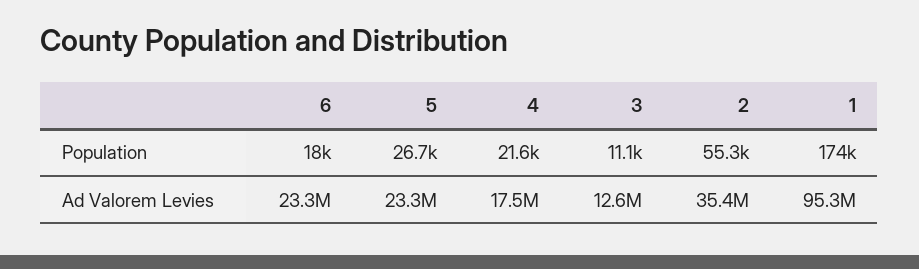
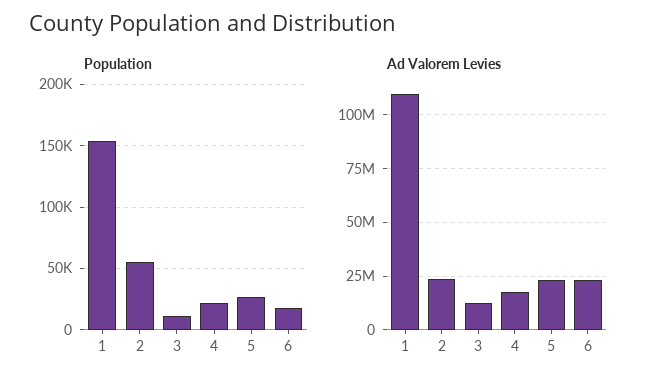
  {
    "Population": {
      "6": 18000,
      "5": 26700,
      "4": 21600,
      "3": 11100,
      "2": 55300,
-     "1": 174000
+     "1": 155000
    },
    "Ad Valorem Levies": {
      "6": 23300000,
      "5": 23300000,
      "4": 17500000,
      "3": 12600000,
-     "2": 35400000,
+     "2": 25000000,
-     "1": 95300000
+     "1": 110000000
    }
  }

